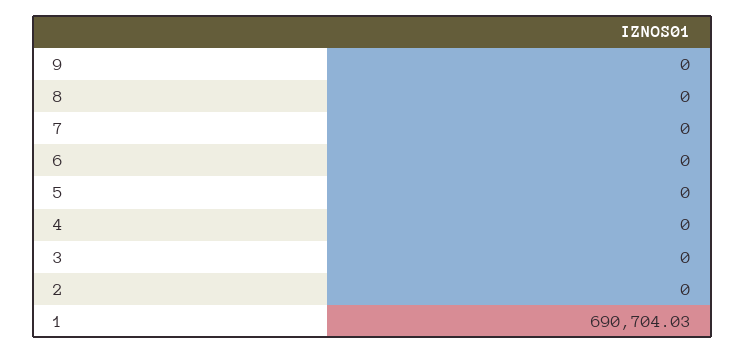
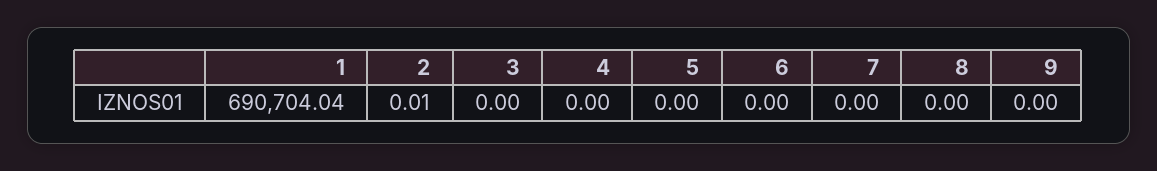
  {
    "9": 0,
    "8": 0,
    "7": 0,
    "6": 0,
    "5": 0,
    "4": 0,
    "3": 0,
-   "2": 0,
+   "2": 0.01,
-   "1": 690704.03
+   "1": 690704.04
  }

